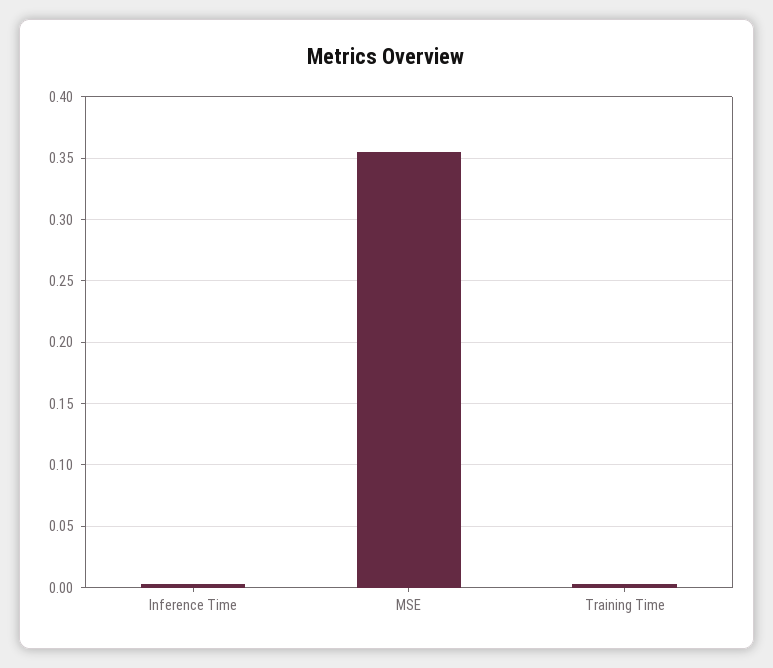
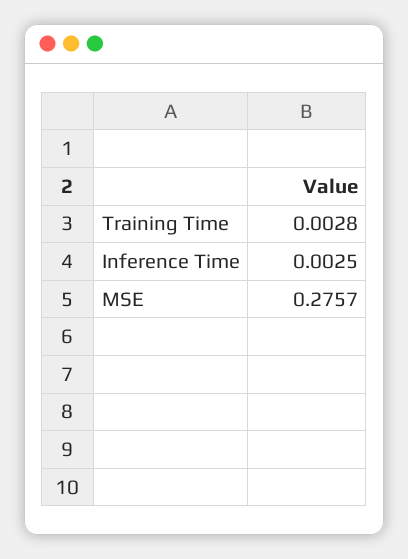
  {
    "Inference Time": 0.0025,
-   "MSE": 0.355,
+   "MSE": 0.2757,
    "Training Time": 0.0028
  }

